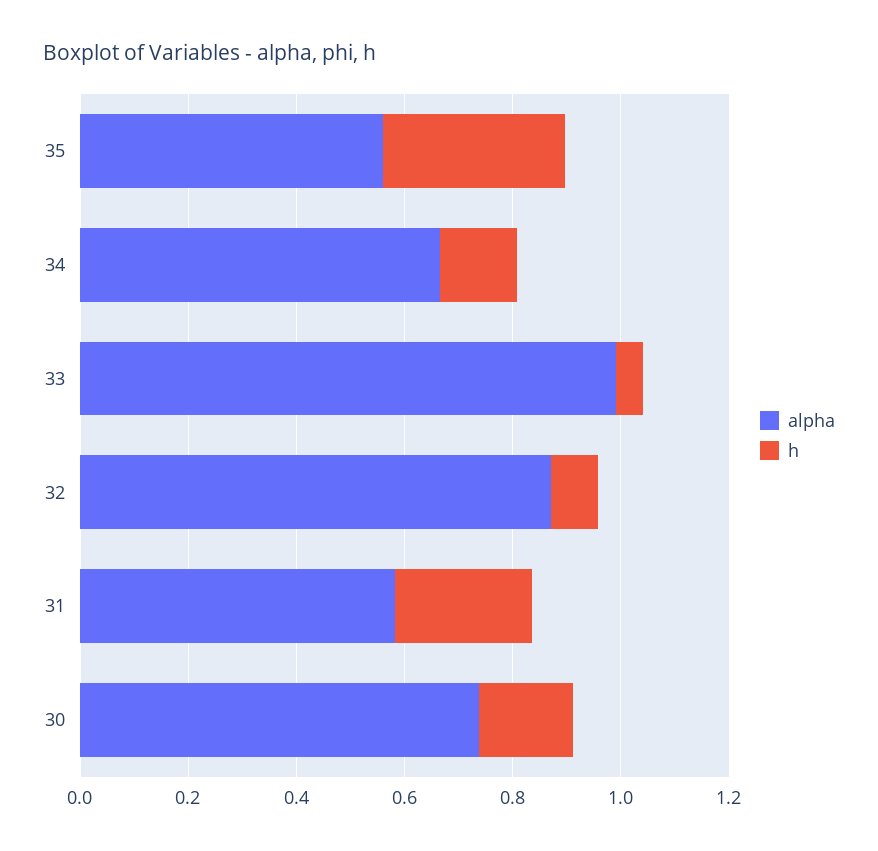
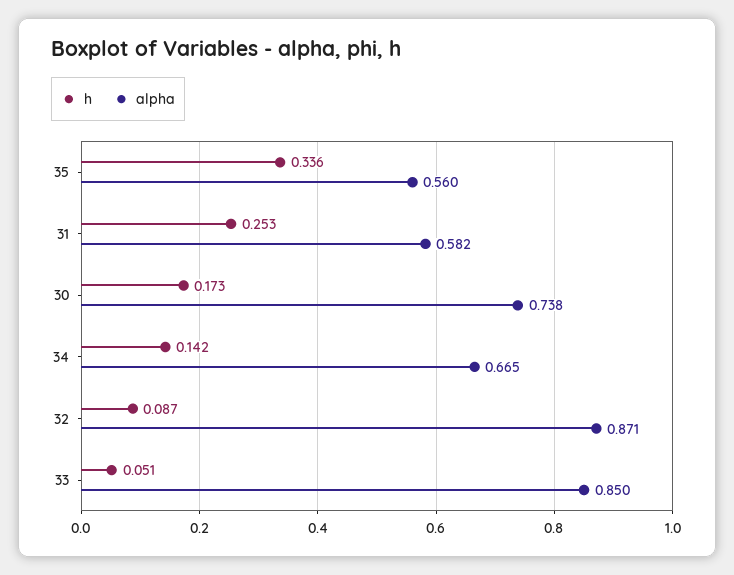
  {
    "alpha": {
      "35": 0.56,
      "34": 0.665,
-     "33": 1,
+     "33": 0.85,
      "32": 0.871,
      "31": 0.582,
      "30": 0.738
    },
    "h": {
      "35": 0.336,
      "34": 0.142,
      "33": 0.051,
      "32": 0.087,
      "31": 0.253,
      "30": 0.173
    }
  }

